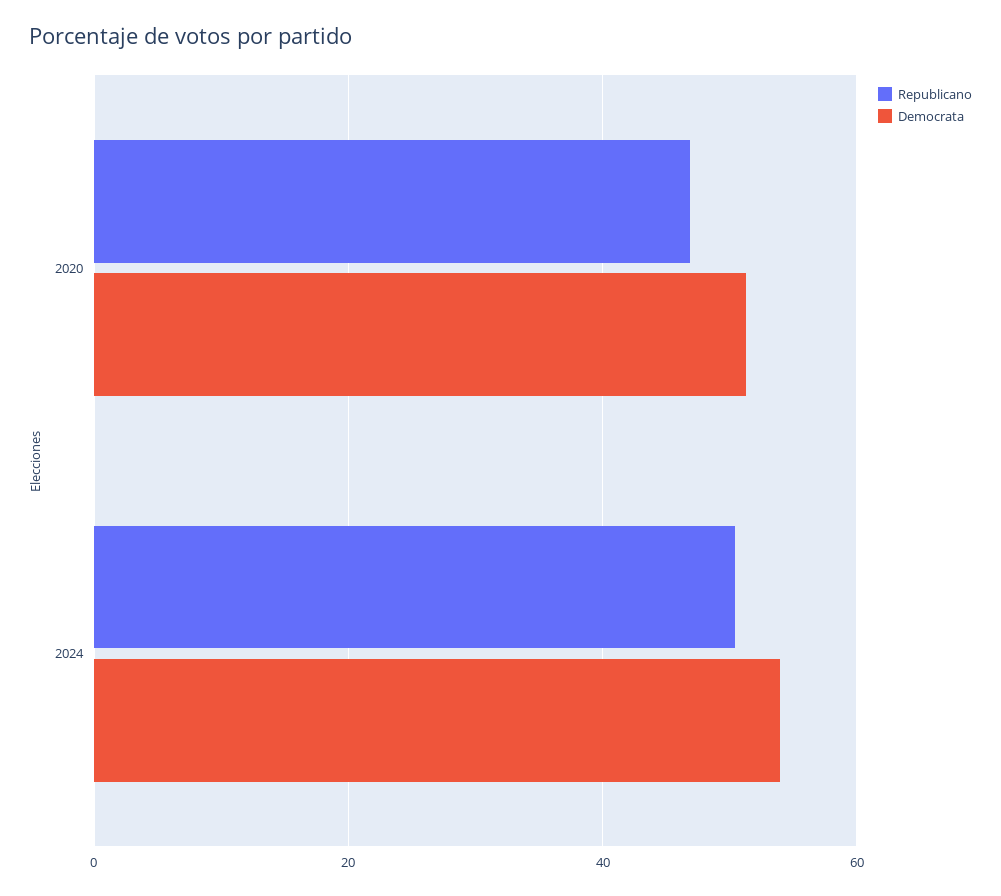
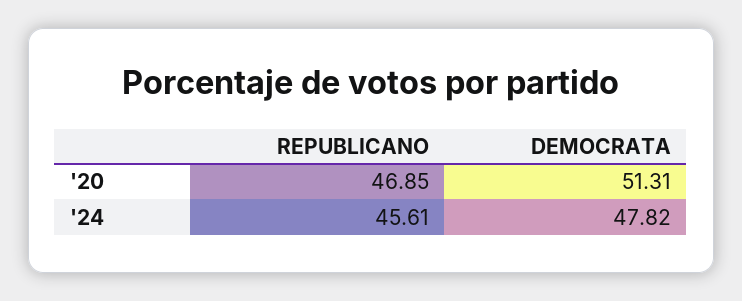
  {
    "Republicano": {
      "2020": 46.85,
-     "2024": 50
+     "2024": 45.61
    },
    "Democrata": {
      "2020": 51.31,
-     "2024": 54
+     "2024": 47.82
    }
  }

